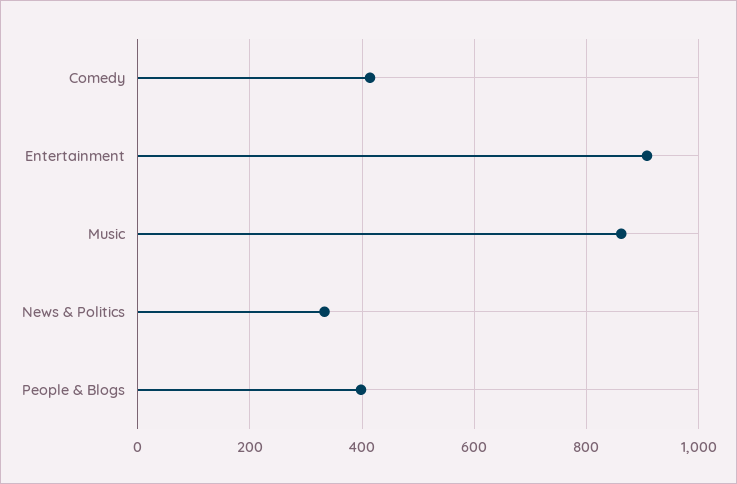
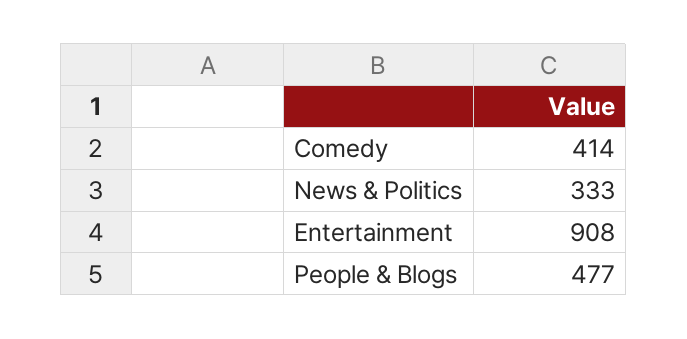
  {
    "Comedy": 414,
    "Entertainment": 908,
-   "Music": 860,
    "News & Politics": 333,
-   "People & Blogs": 400
+   "People & Blogs": 477
  }

